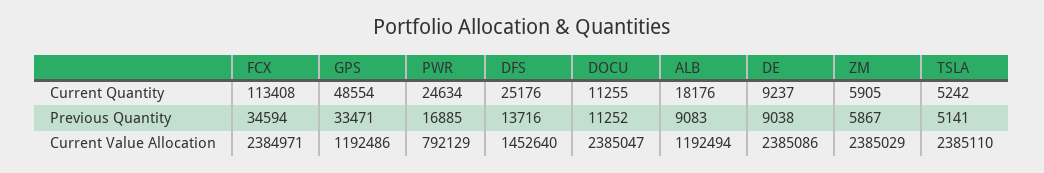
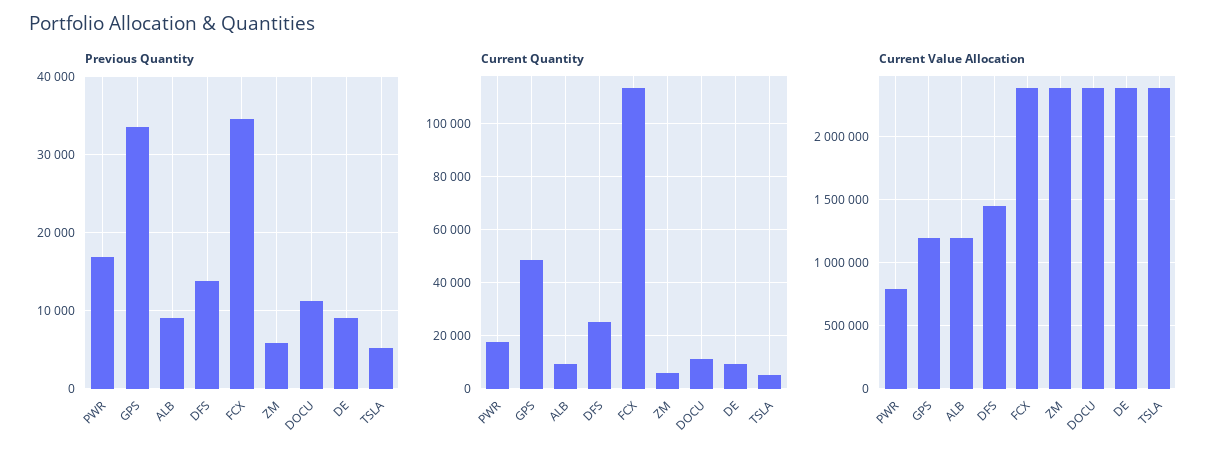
  {
    "Current Quantity": {
      "FCX": 113408,
      "GPS": 48554,
-     "PWR": 24634,
+     "PWR": 17500,
      "DFS": 25176,
      "DOCU": 11255,
-     "ALB": 18176,
+     "ALB": 10000,
      "DE": 9237,
      "ZM": 5905,
      "TSLA": 5242
    },
    "Previous Quantity": {
      "FCX": 34594,
      "GPS": 33471,
      "PWR": 16885,
      "DFS": 13716,
      "DOCU": 11252,
      "ALB": 9083,
      "DE": 9038,
      "ZM": 5867,
      "TSLA": 5141
    },
    "Current Value Allocation": {
      "FCX": 2384971,
      "GPS": 1192486,
      "PWR": 792129,
      "DFS": 1452640,
      "DOCU": 2385047,
      "ALB": 1192494,
      "DE": 2385086,
      "ZM": 2385029,
      "TSLA": 2385110
    }
  }

